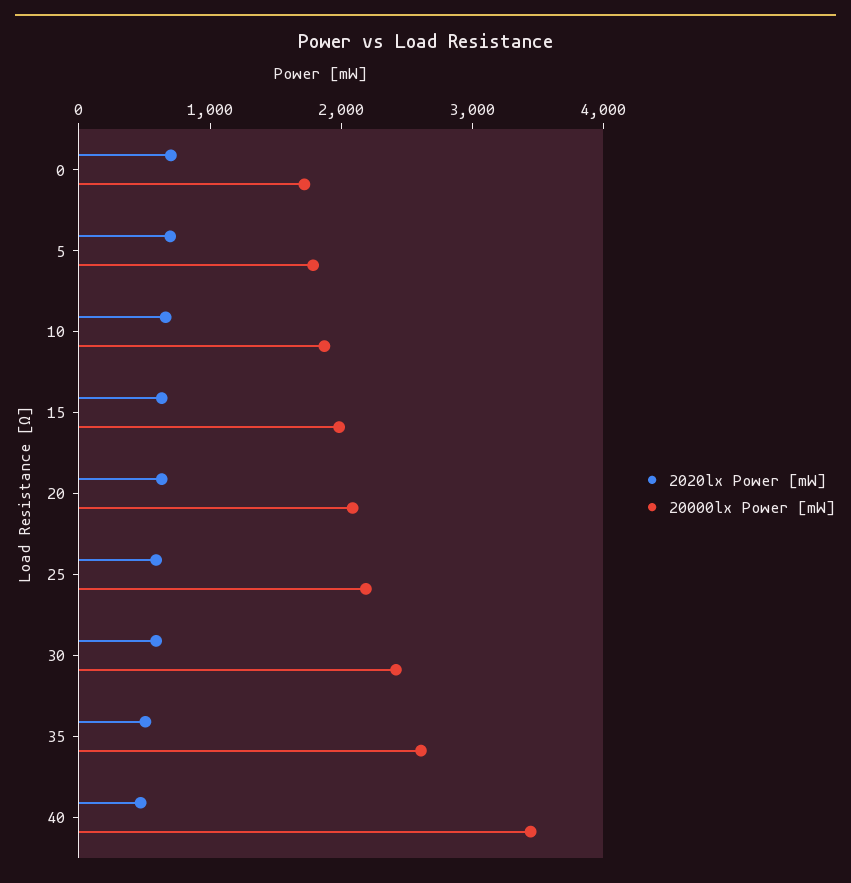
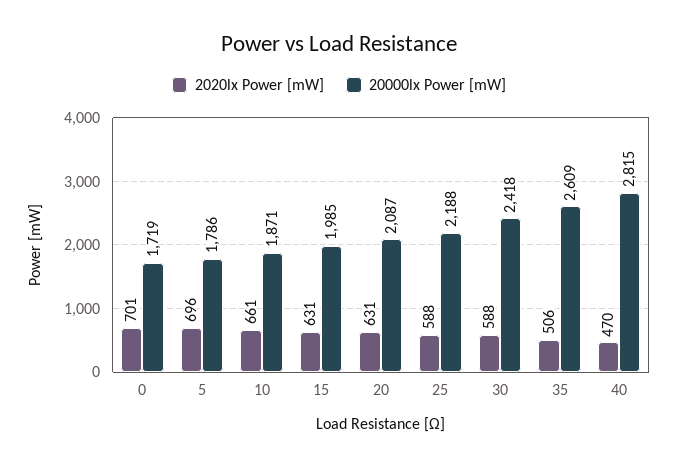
  {
    "2020lx Power [mW]": {
      "0": 701,
      "5": 696,
      "10": 661,
      "15": 631,
      "20": 631,
      "25": 588,
      "30": 588,
      "35": 506,
      "40": 470
    },
    "20000lx Power [mW]": {
      "0": 1719,
      "5": 1786,
      "10": 1871,
      "15": 1985,
      "20": 2087,
      "25": 2188,
      "30": 2418,
      "35": 2609,
-     "40": 3400
+     "40": 2815
    }
  }

